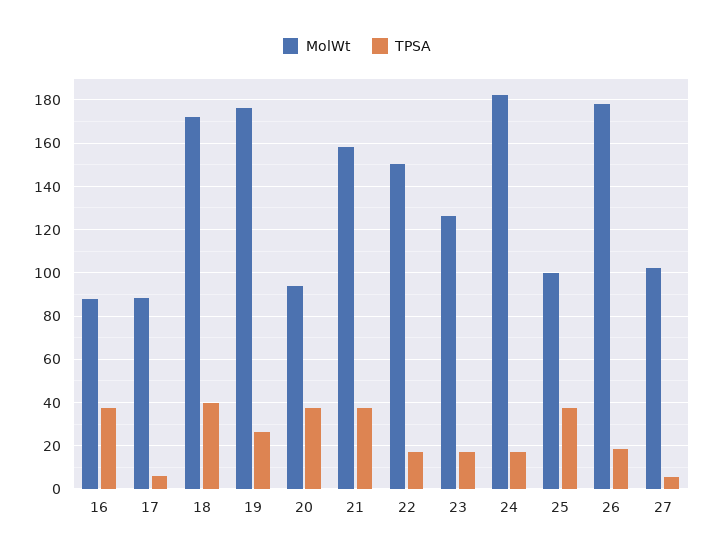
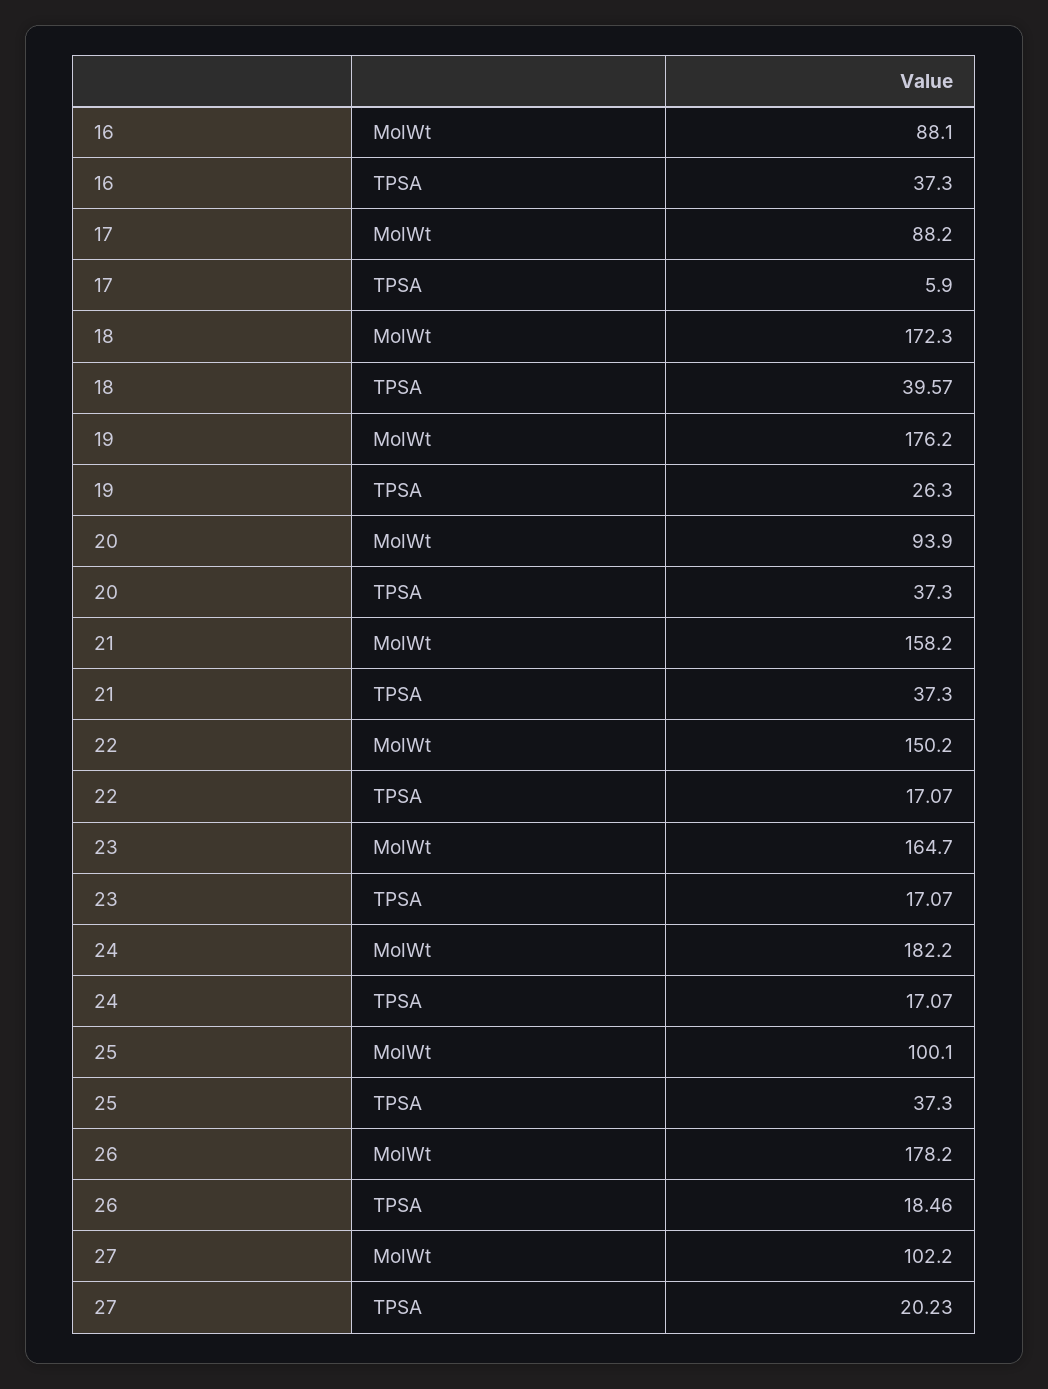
  {
    "MolWt": {
      "16": 88.1,
      "17": 88.2,
      "18": 172.3,
      "19": 176.2,
      "20": 93.9,
      "21": 158.2,
      "22": 150.2,
-     "23": 125,
+     "23": 164.7,
      "24": 182.2,
      "25": 100.1,
      "26": 178.2,
      "27": 102.2
    },
    "TPSA": {
      "16": 37.3,
      "17": 5.9,
      "18": 39.57,
      "19": 26.3,
      "20": 37.3,
      "21": 37.3,
      "22": 17.07,
      "23": 17.07,
      "24": 17.07,
      "25": 37.3,
      "26": 18.46,
-     "27": 5
+     "27": 20.23
    }
  }

